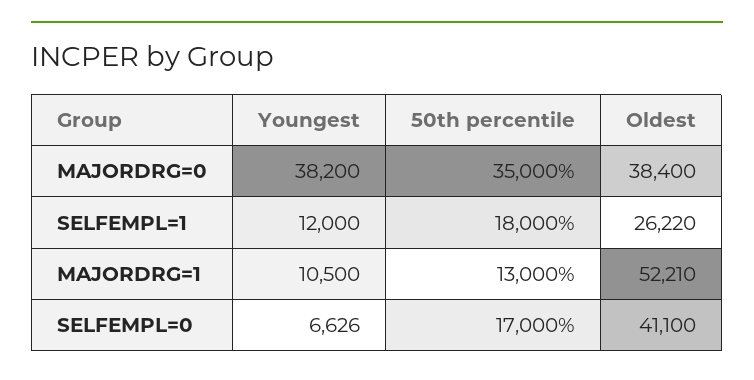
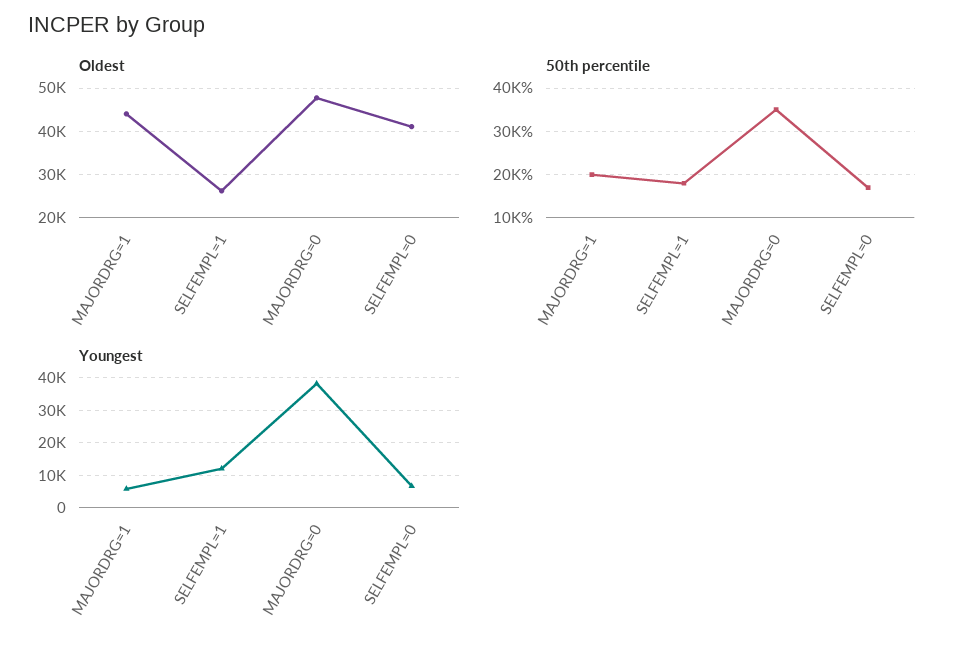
  {
    "Youngest": {
      "MAJORDRG=0": 38200,
      "SELFEMPL=1": 12000,
-     "MAJORDRG=1": 10500,
+     "MAJORDRG=1": 6000,
      "SELFEMPL=0": 6626
    },
    "50th percentile": {
      "MAJORDRG=0": 35000,
      "SELFEMPL=1": 18000,
-     "MAJORDRG=1": 13000,
+     "MAJORDRG=1": 20000,
      "SELFEMPL=0": 17000
    },
    "Oldest": {
-     "MAJORDRG=0": 38400,
+     "MAJORDRG=0": 48000,
      "SELFEMPL=1": 26220,
-     "MAJORDRG=1": 52210,
+     "MAJORDRG=1": 44000,
      "SELFEMPL=0": 41100
    }
  }

